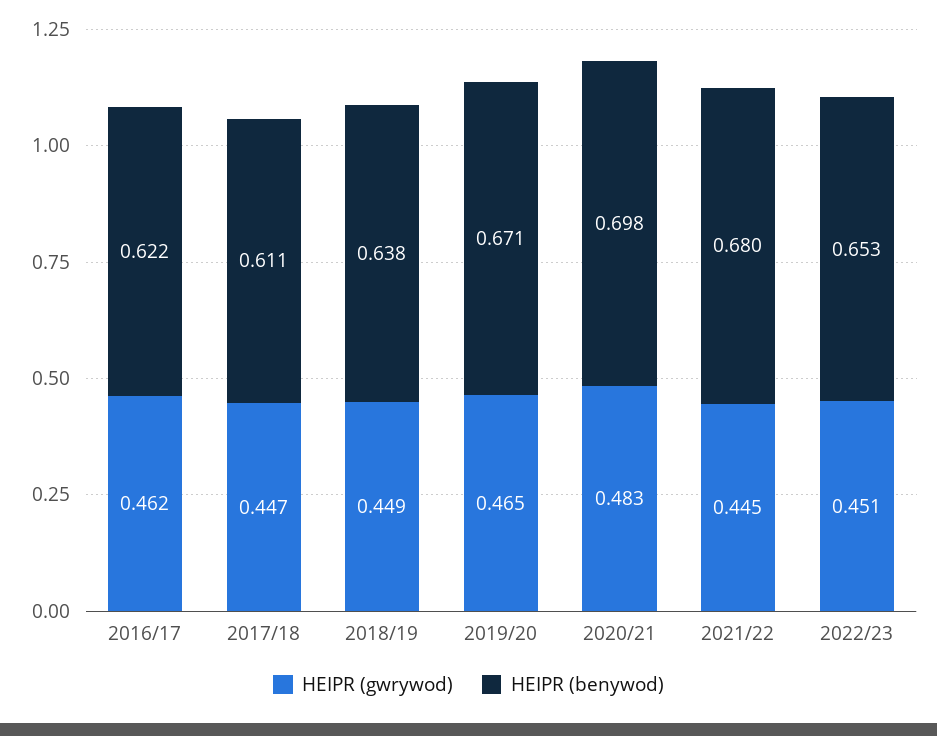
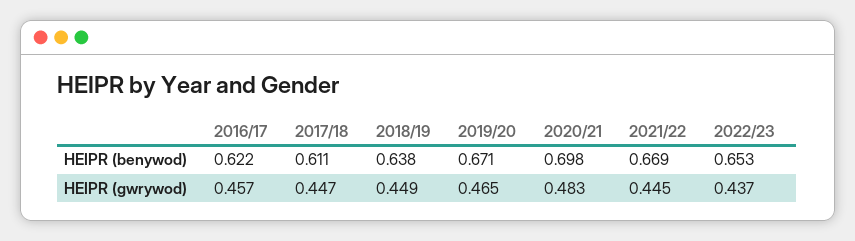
  {
    "HEIPR (gwrywod)": {
-     "2016/17": 0.462,
+     "2016/17": 0.457,
      "2017/18": 0.447,
      "2018/19": 0.449,
      "2019/20": 0.465,
      "2020/21": 0.483,
      "2021/22": 0.445,
-     "2022/23": 0.451
+     "2022/23": 0.437
    },
    "HEIPR (benywod)": {
      "2016/17": 0.622,
      "2017/18": 0.611,
      "2018/19": 0.638,
      "2019/20": 0.671,
      "2020/21": 0.698,
-     "2021/22": 0.68,
+     "2021/22": 0.669,
      "2022/23": 0.653
    }
  }

